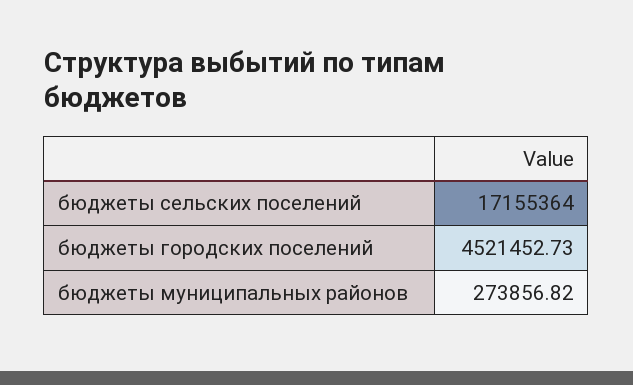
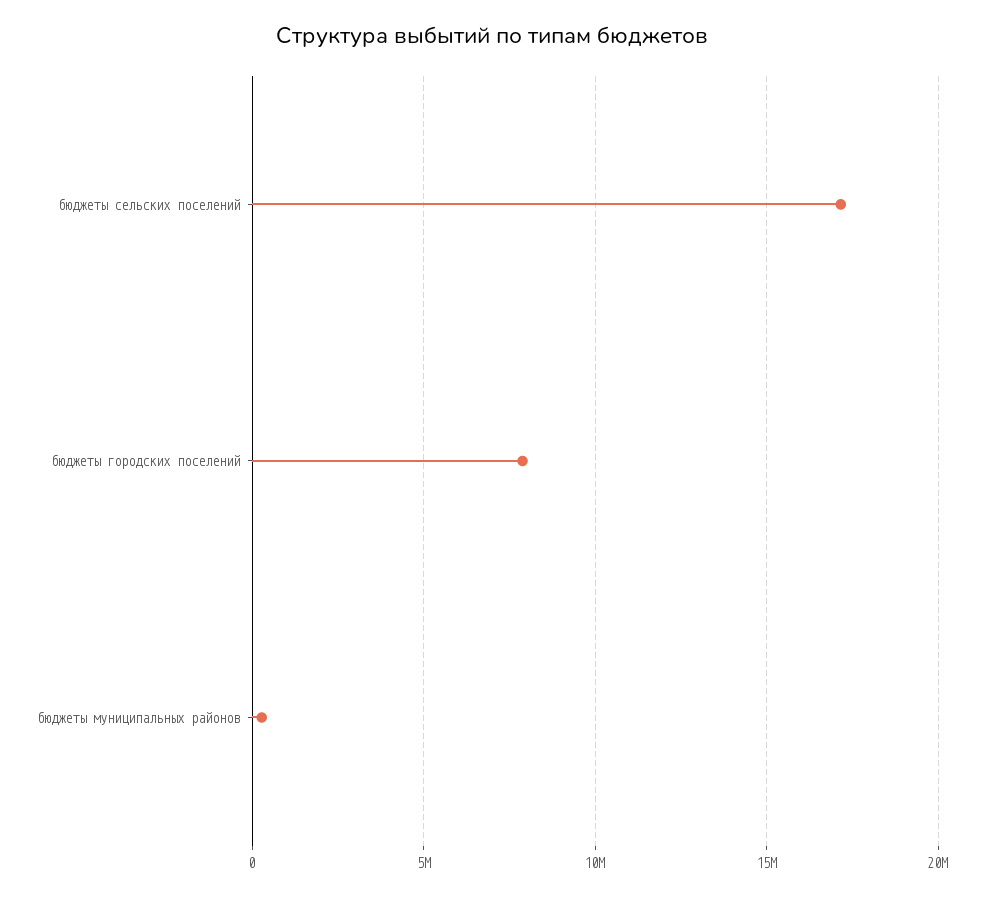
  {
    "бюджеты сельских поселений": 17155364,
-   "бюджеты городских поселений": 4521452.73,
+   "бюджеты городских поселений": 8000000,
    "бюджеты муниципальных районов": 273856.82
  }

